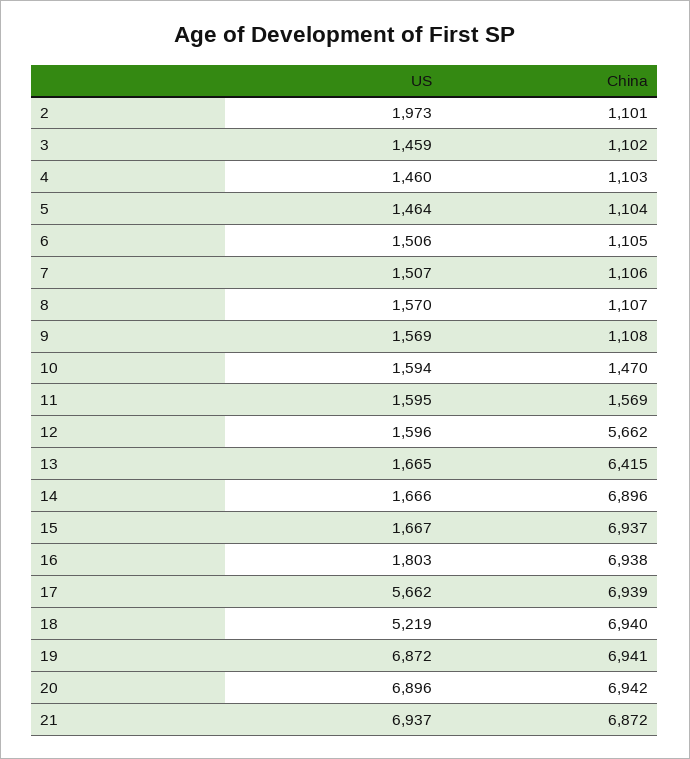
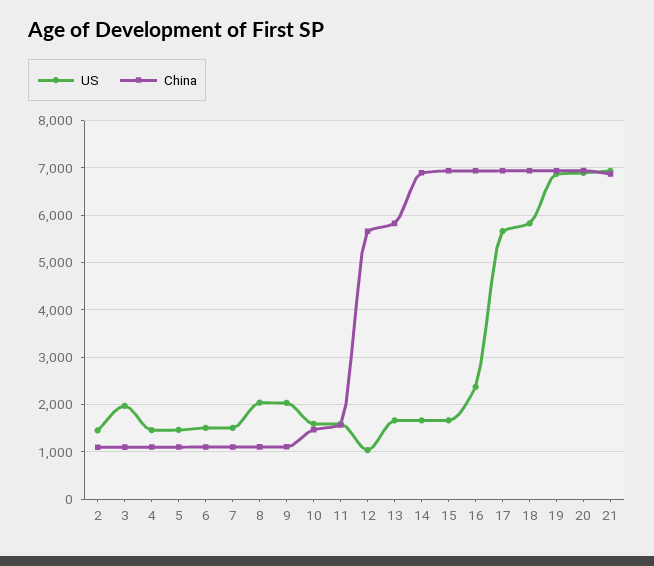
  {
    "US": {
-     "2": 1973,
+     "2": 1400,
-     "3": 1459,
+     "3": 2000,
      "4": 1460,
      "5": 1464,
      "6": 1506,
      "7": 1507,
-     "8": 1570,
+     "8": 2000,
-     "9": 1569,
+     "9": 2000,
      "10": 1594,
      "11": 1595,
-     "12": 1596,
+     "12": 1000,
      "13": 1665,
      "14": 1666,
      "15": 1667,
-     "16": 1803,
+     "16": 2400,
      "17": 5662,
-     "18": 5219,
+     "18": 5800,
      "19": 6872,
      "20": 6896,
      "21": 6937
    },
    "China": {
      "2": 1101,
      "3": 1102,
      "4": 1103,
      "5": 1104,
      "6": 1105,
      "7": 1106,
      "8": 1107,
      "9": 1108,
      "10": 1470,
      "11": 1569,
      "12": 5662,
-     "13": 6415,
+     "13": 5800,
      "14": 6896,
      "15": 6937,
      "16": 6938,
      "17": 6939,
      "18": 6940,
      "19": 6941,
      "20": 6942,
      "21": 6872
    }
  }

